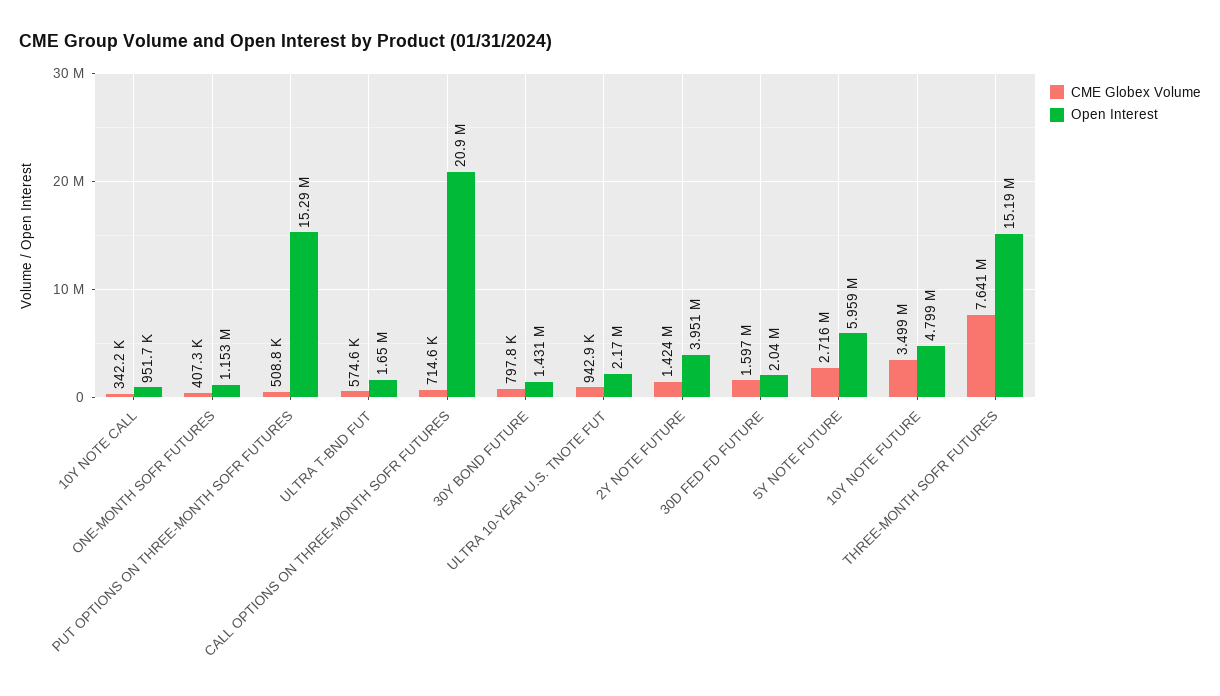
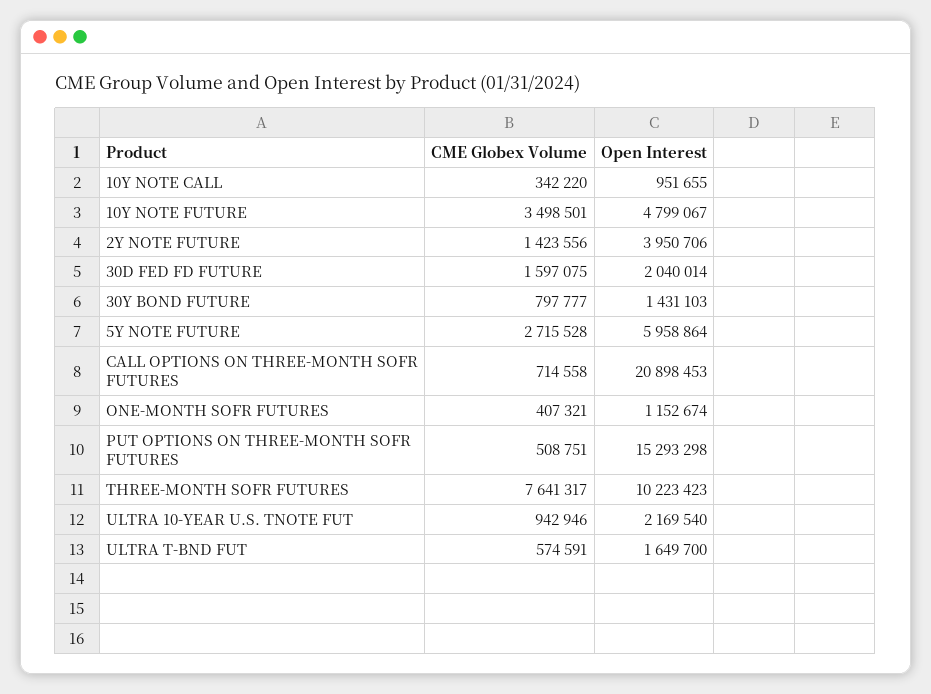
  {
    "CME Globex Volume": {
      "10Y NOTE CALL": 342220,
      "ONE-MONTH SOFR FUTURES": 407321,
      "PUT OPTIONS ON THREE-MONTH SOFR FUTURES": 508751,
      "ULTRA T-BND FUT": 574591,
      "CALL OPTIONS ON THREE-MONTH SOFR FUTURES": 714558,
      "30Y BOND FUTURE": 797777,
      "ULTRA 10-YEAR U.S. TNOTE FUT": 942946,
      "2Y NOTE FUTURE": 1423556,
      "30D FED FD FUTURE": 1597075,
      "5Y NOTE FUTURE": 2715528,
      "10Y NOTE FUTURE": 3498501,
      "THREE-MONTH SOFR FUTURES": 7641317
    },
    "Open Interest": {
      "10Y NOTE CALL": 951655,
      "ONE-MONTH SOFR FUTURES": 1152674,
      "PUT OPTIONS ON THREE-MONTH SOFR FUTURES": 15293298,
      "ULTRA T-BND FUT": 1649700,
      "CALL OPTIONS ON THREE-MONTH SOFR FUTURES": 20898453,
      "30Y BOND FUTURE": 1431103,
      "ULTRA 10-YEAR U.S. TNOTE FUT": 2169540,
      "2Y NOTE FUTURE": 3950706,
      "30D FED FD FUTURE": 2040014,
      "5Y NOTE FUTURE": 5958864,
      "10Y NOTE FUTURE": 4799067,
-     "THREE-MONTH SOFR FUTURES": 15190000
+     "THREE-MONTH SOFR FUTURES": 10223423
    }
  }

